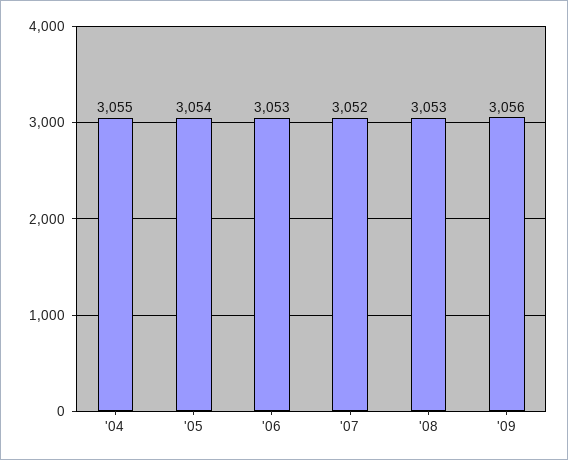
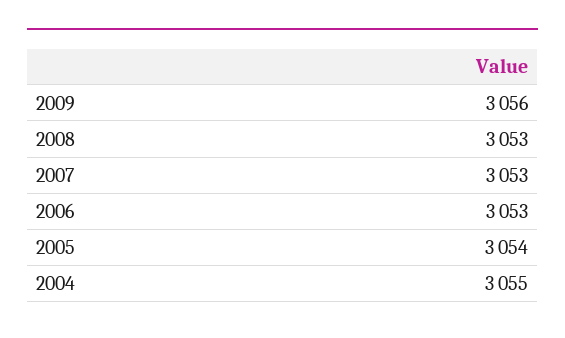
  {
    "'04": 3055,
    "'05": 3054,
    "'06": 3053,
-   "'07": 3052,
+   "'07": 3053,
    "'08": 3053,
    "'09": 3056
  }

